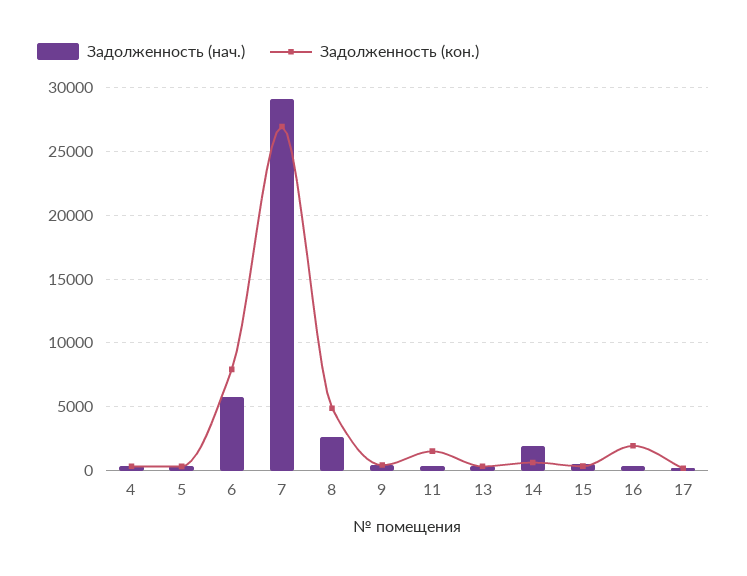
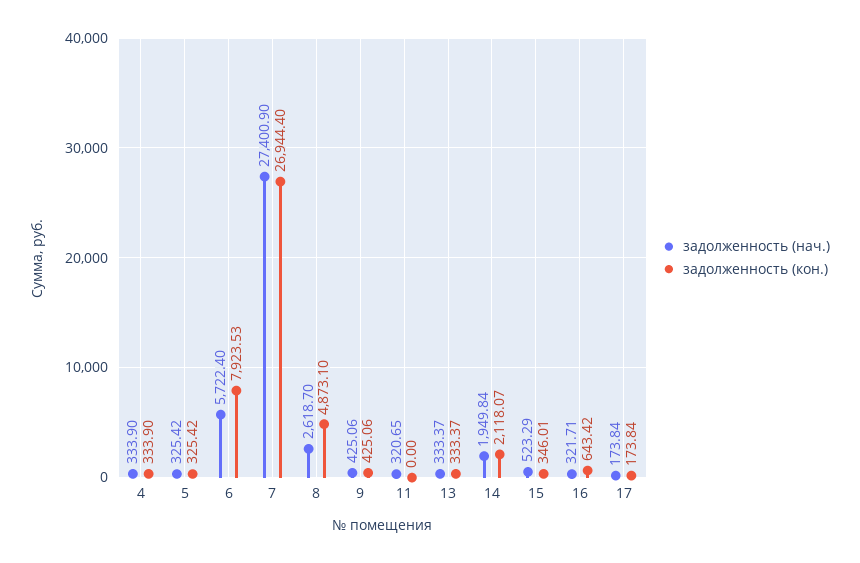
  {
    "Задолженность (нач.)": {
      "4": 333.9,
      "5": 325.42,
      "6": 5722.4,
-     "7": 29000,
+     "7": 27400.9,
      "8": 2618.7,
      "9": 425.06,
      "11": 320.65,
      "13": 333.37,
      "14": 1949.84,
      "15": 523.29,
      "16": 321.71,
      "17": 173.84
    },
    "Задолженность (кон.)": {
      "4": 333.9,
      "5": 325.42,
      "6": 7923.53,
      "7": 26944.4,
      "8": 4873.1,
      "9": 425.06,
-     "11": 1500,
+     "11": 0,
      "13": 333.37,
-     "14": 500,
+     "14": 2118.07,
      "15": 346.01,
-     "16": 2000,
+     "16": 643.42,
      "17": 173.84
    }
  }

